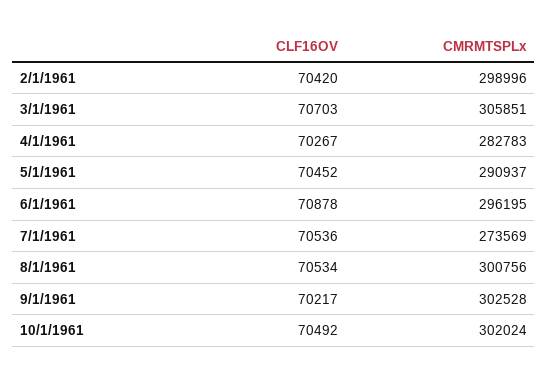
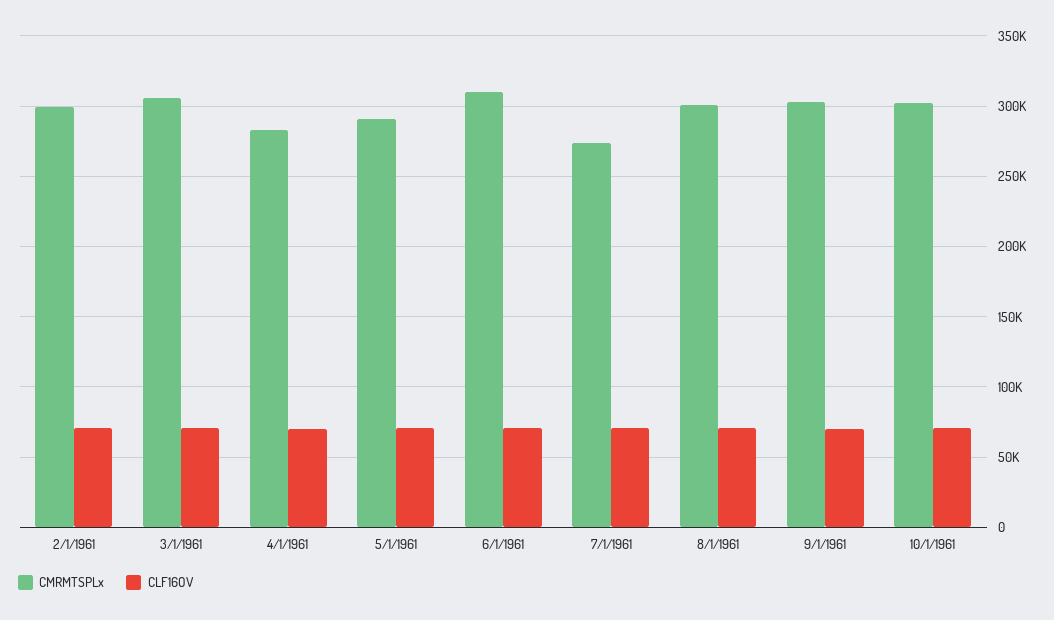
  {
    "CLF16OV": {
      "2/1/1961": 70420,
      "3/1/1961": 70703,
      "4/1/1961": 70267,
      "5/1/1961": 70452,
      "6/1/1961": 70878,
      "7/1/1961": 70536,
      "8/1/1961": 70534,
      "9/1/1961": 70217,
      "10/1/1961": 70492
    },
    "CMRMTSPLx": {
      "2/1/1961": 298996,
      "3/1/1961": 305851,
      "4/1/1961": 282783,
      "5/1/1961": 290937,
-     "6/1/1961": 296195,
+     "6/1/1961": 310000,
      "7/1/1961": 273569,
      "8/1/1961": 300756,
      "9/1/1961": 302528,
      "10/1/1961": 302024
    }
  }

